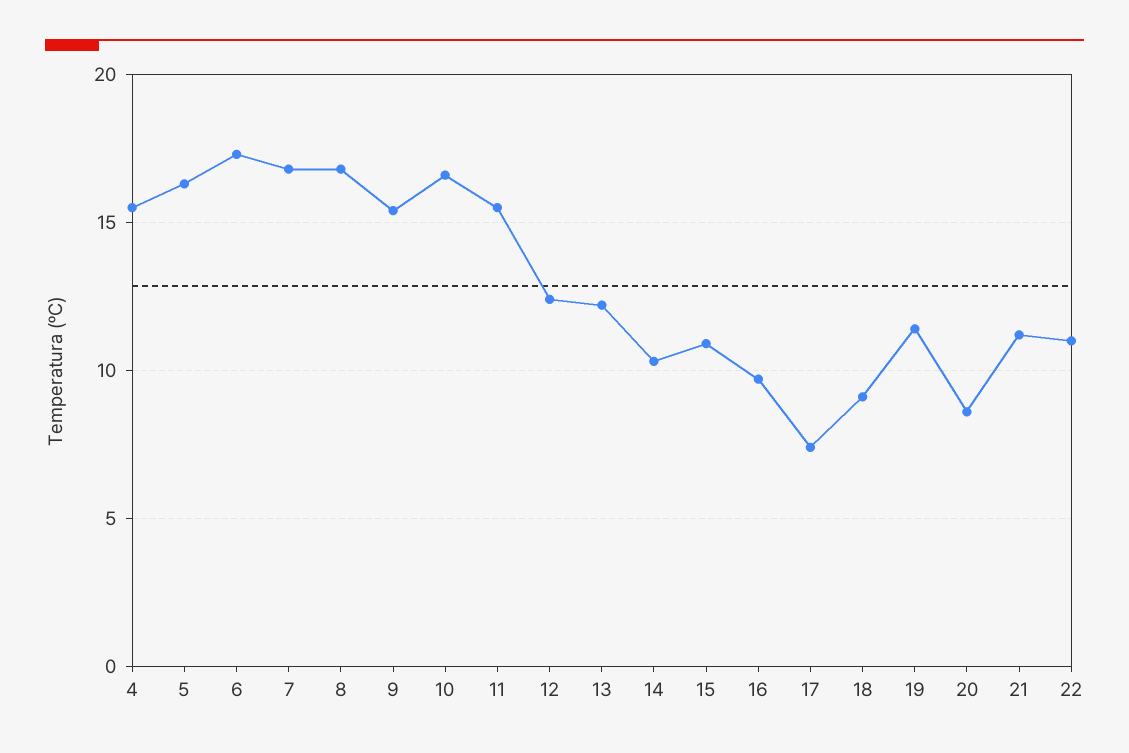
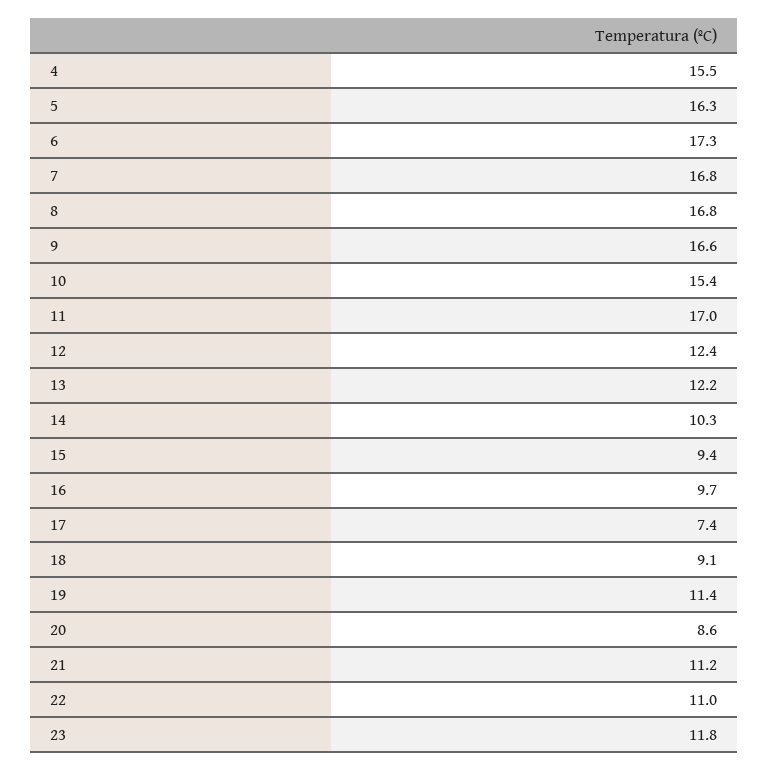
  {
    "4": 15.5,
    "5": 16.3,
    "6": 17.3,
    "7": 16.8,
    "8": 16.8,
-   "9": 15.5,
+   "9": 16.6,
-   "10": 16.5,
+   "10": 15.4,
-   "11": 15.5,
+   "11": 17,
    "12": 12.4,
    "13": 12.2,
    "14": 10.3,
-   "15": 11,
+   "15": 9.4,
    "16": 9.7,
    "17": 7.4,
    "18": 9.1,
    "19": 11.4,
    "20": 8.6,
    "21": 11.2,
-   "22": 11
+   "22": 11,
+   "23": 11.8
  }

